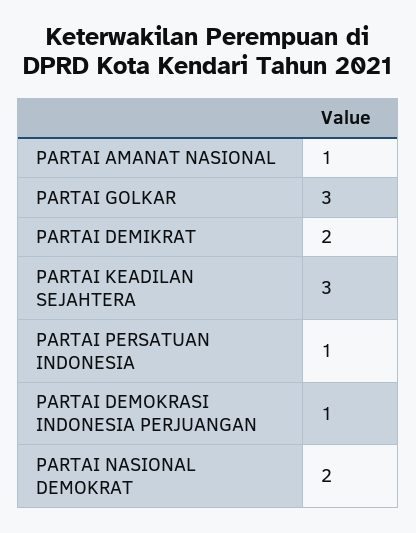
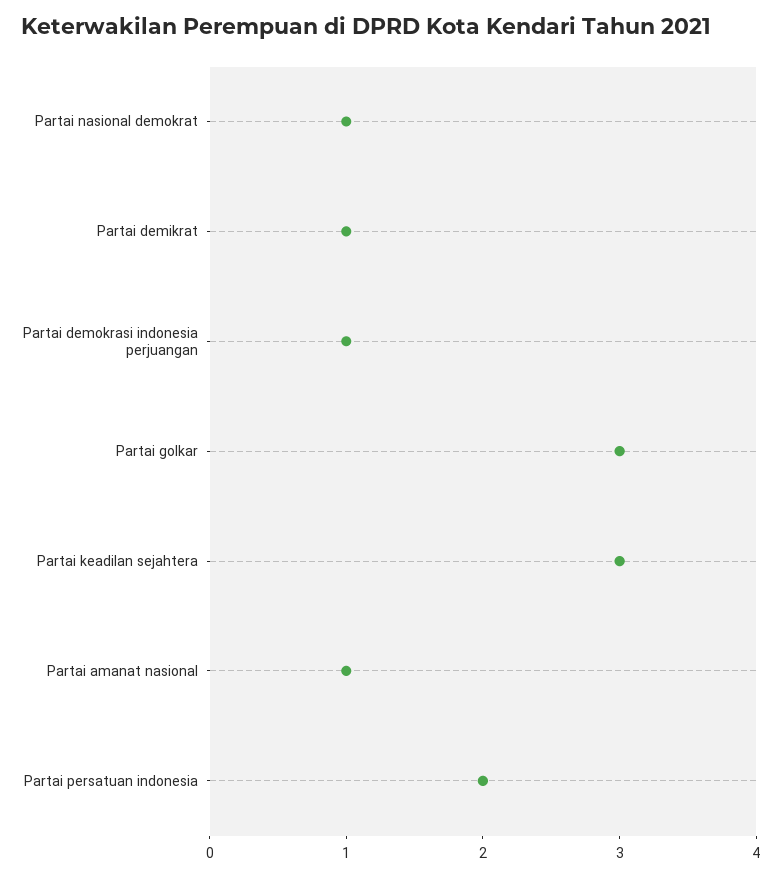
  {
    "PARTAI AMANAT NASIONAL": 1,
    "PARTAI GOLKAR": 3,
-   "PARTAI DEMIKRAT": 2,
+   "PARTAI DEMIKRAT": 1,
    "PARTAI KEADILAN SEJAHTERA": 3,
-   "PARTAI PERSATUAN INDONESIA": 1,
+   "PARTAI PERSATUAN INDONESIA": 2,
    "PARTAI DEMOKRASI INDONESIA PERJUANGAN": 1,
-   "PARTAI NASIONAL DEMOKRAT": 2
+   "PARTAI NASIONAL DEMOKRAT": 1
  }

